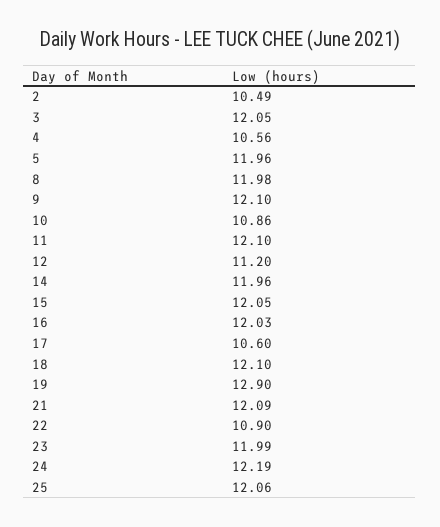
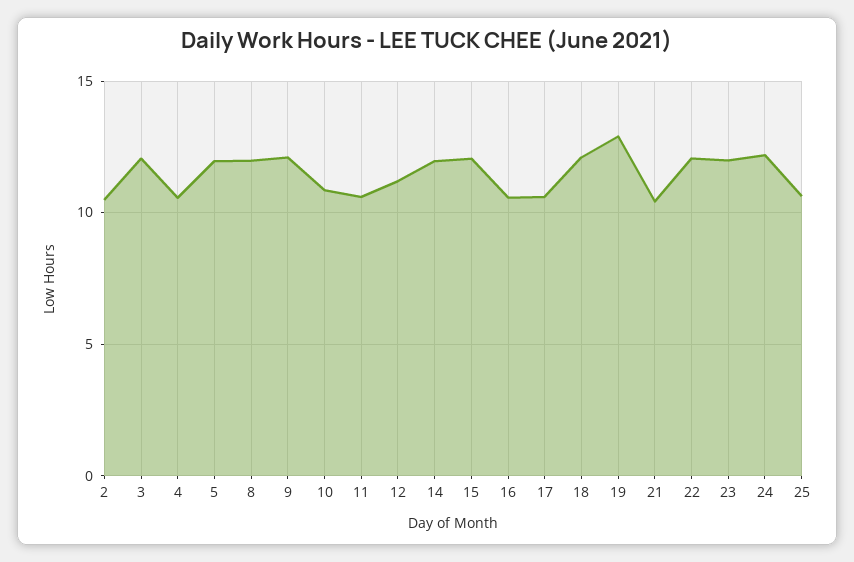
  {
    "2": 10.49,
    "3": 12.05,
    "4": 10.56,
    "5": 11.96,
    "8": 11.98,
    "9": 12.1,
    "10": 10.86,
-   "11": 12.1,
+   "11": 10.5,
    "12": 11.2,
    "14": 11.96,
    "15": 12.05,
-   "16": 12.03,
+   "16": 10.5,
    "17": 10.6,
    "18": 12.1,
    "19": 12.9,
-   "21": 12.09,
+   "21": 10.5,
-   "22": 10.9,
+   "22": 12,
    "23": 11.99,
    "24": 12.19,
-   "25": 12.06
+   "25": 10.5
  }

